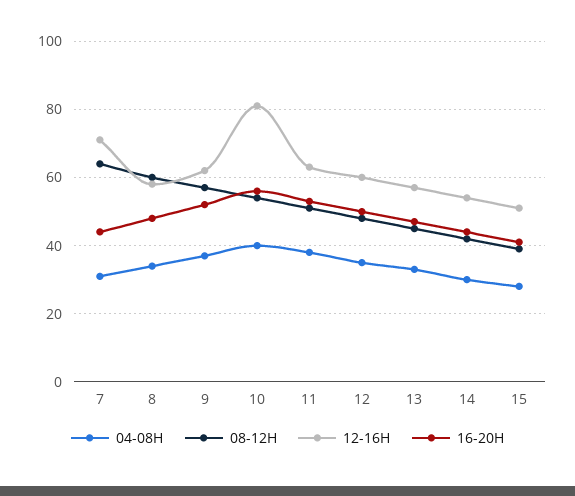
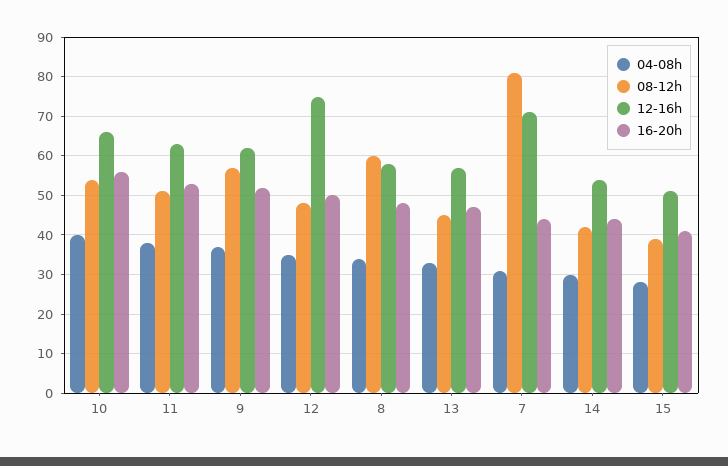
  {
    "04-08H": {
      "7": 30,
      "8": 35,
      "9": 35,
      "10": 40,
      "11": 40,
      "12": 35,
      "13": 35,
      "14": 30,
      "15": 30
    },
    "08-12H": {
-     "7": 65,
+     "7": 80,
      "8": 60,
      "9": 55,
      "10": 55,
      "11": 50,
      "12": 50,
      "13": 45,
      "14": 40,
      "15": 40
    },
    "12-16H": {
      "7": 70,
      "8": 60,
      "9": 60,
-     "10": 80,
+     "10": 65,
      "11": 65,
-     "12": 60,
+     "12": 75,
      "13": 55,
      "14": 55,
      "15": 50
    },
    "16-20H": {
      "7": 45,
      "8": 50,
      "9": 50,
      "10": 55,
      "11": 55,
      "12": 50,
      "13": 45,
      "14": 45,
      "15": 40
    }
  }

